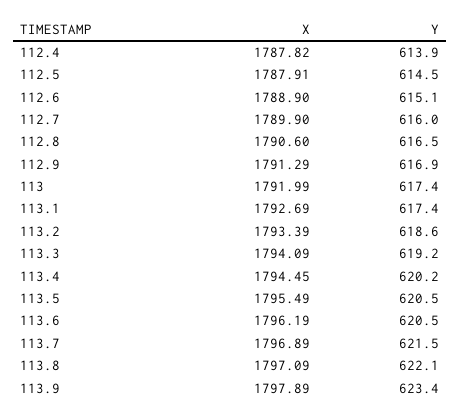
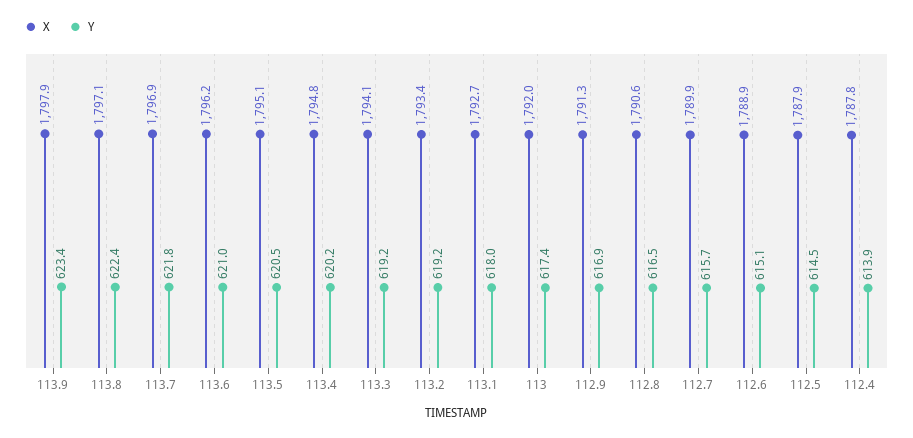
  {
    "X": {
      "112.4": 1787.82,
      "112.5": 1787.91,
      "112.6": 1788.9,
      "112.7": 1789.9,
      "112.8": 1790.6,
      "112.9": 1791.29,
      "113": 1791.99,
      "113.1": 1792.69,
      "113.2": 1793.39,
      "113.3": 1794.09,
-     "113.4": 1794.45,
+     "113.4": 1794.8,
-     "113.5": 1795.49,
+     "113.5": 1795.1,
      "113.6": 1796.19,
      "113.7": 1796.89,
      "113.8": 1797.09,
      "113.9": 1797.89
    },
    "Y": {
      "112.4": 613.9,
      "112.5": 614.5,
      "112.6": 615.1,
-     "112.7": 616,
+     "112.7": 615.7,
      "112.8": 616.5,
      "112.9": 616.9,
      "113": 617.4,
-     "113.1": 617.4,
+     "113.1": 618,
-     "113.2": 618.6,
+     "113.2": 619.2,
      "113.3": 619.2,
      "113.4": 620.2,
      "113.5": 620.5,
-     "113.6": 620.5,
+     "113.6": 621,
-     "113.7": 621.5,
+     "113.7": 621.8,
-     "113.8": 622.1,
+     "113.8": 622.4,
      "113.9": 623.4
    }
  }

